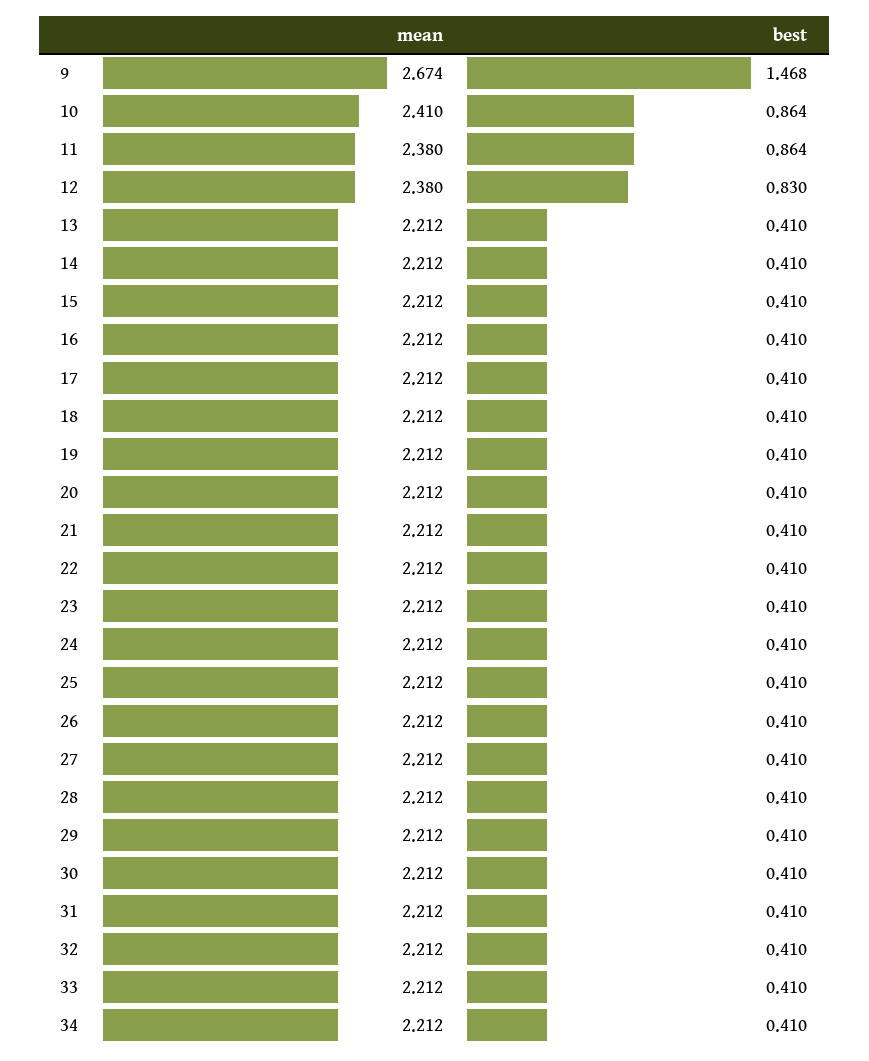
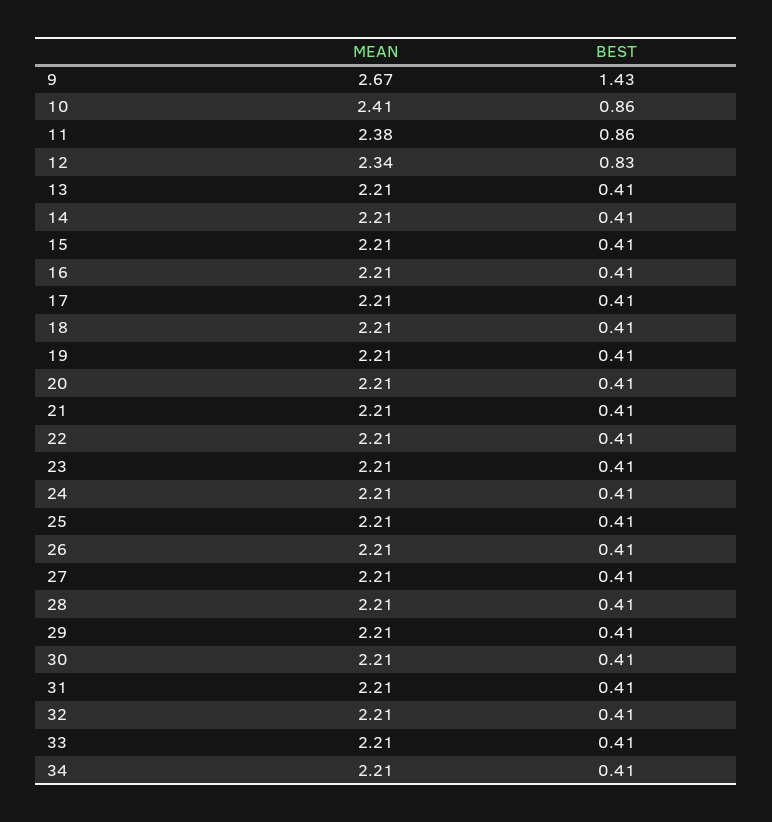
  {
    "mean": {
      "9": 2.674,
      "10": 2.41,
      "11": 2.38,
-     "12": 2.38,
+     "12": 2.34,
      "13": 2.212,
      "14": 2.212,
      "15": 2.212,
      "16": 2.212,
      "17": 2.212,
      "18": 2.212,
      "19": 2.212,
      "20": 2.212,
      "21": 2.212,
      "22": 2.212,
      "23": 2.212,
      "24": 2.212,
      "25": 2.212,
      "26": 2.212,
      "27": 2.212,
      "28": 2.212,
      "29": 2.212,
      "30": 2.212,
      "31": 2.212,
      "32": 2.212,
      "33": 2.212,
      "34": 2.212
    },
    "best": {
-     "9": 1.468,
+     "9": 1.43,
      "10": 0.864,
      "11": 0.864,
      "12": 0.83,
      "13": 0.41,
      "14": 0.41,
      "15": 0.41,
      "16": 0.41,
      "17": 0.41,
      "18": 0.41,
      "19": 0.41,
      "20": 0.41,
      "21": 0.41,
      "22": 0.41,
      "23": 0.41,
      "24": 0.41,
      "25": 0.41,
      "26": 0.41,
      "27": 0.41,
      "28": 0.41,
      "29": 0.41,
      "30": 0.41,
      "31": 0.41,
      "32": 0.41,
      "33": 0.41,
      "34": 0.41
    }
  }

